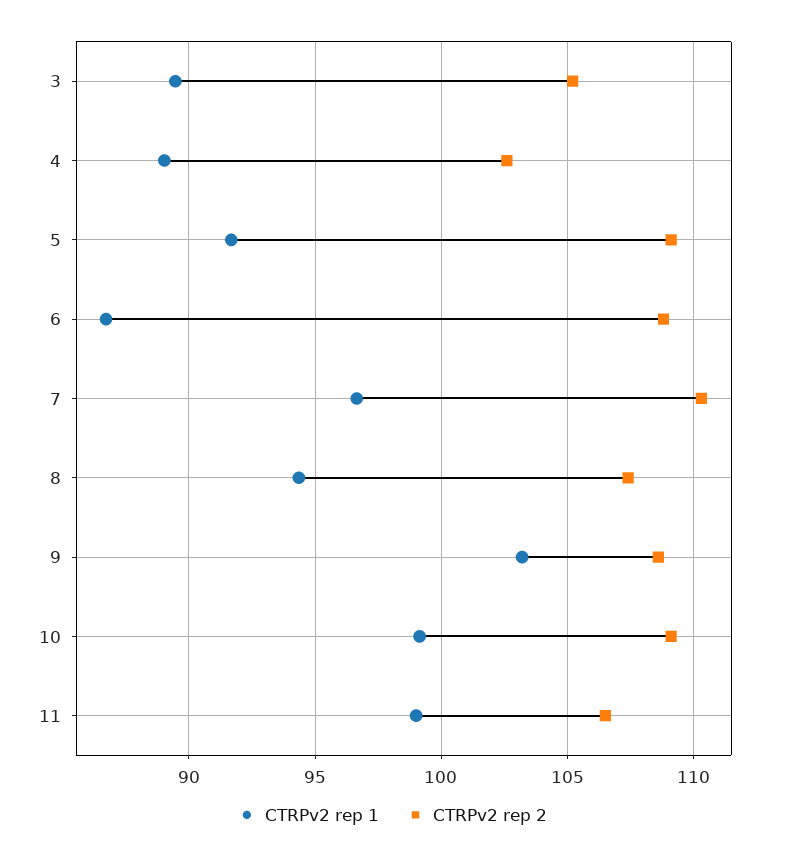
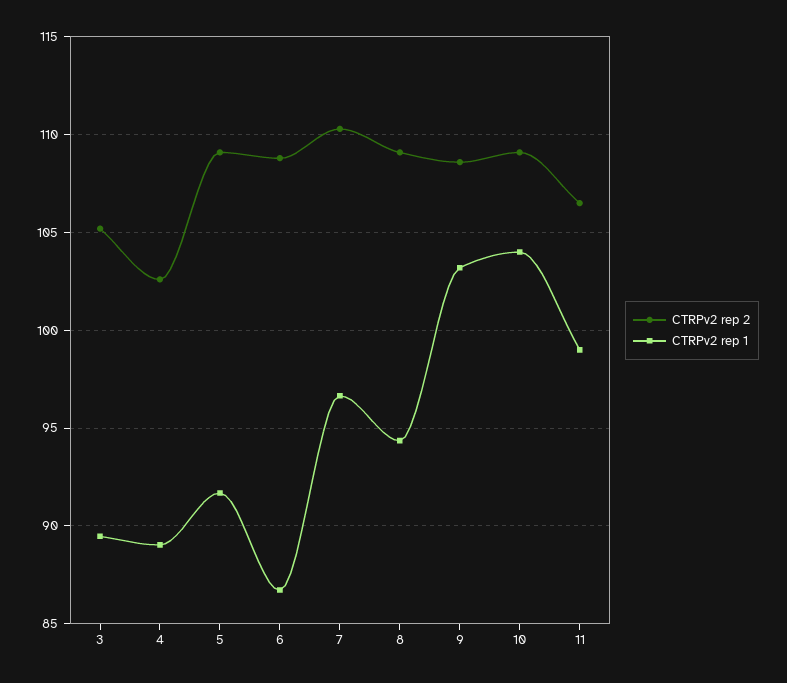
  {
    "CTRPv2 rep 1": {
      "3": 89.5,
      "4": 89,
      "5": 91.5,
      "6": 86.5,
      "7": 96.5,
      "8": 94.5,
      "9": 103,
-     "10": 99,
+     "10": 104,
      "11": 99
    },
    "CTRPv2 rep 2": {
      "3": 105,
      "4": 102.5,
      "5": 109,
      "6": 109,
      "7": 110.5,
-     "8": 107.5,
+     "8": 109,
      "9": 108.5,
      "10": 109,
      "11": 106.5
    }
  }

